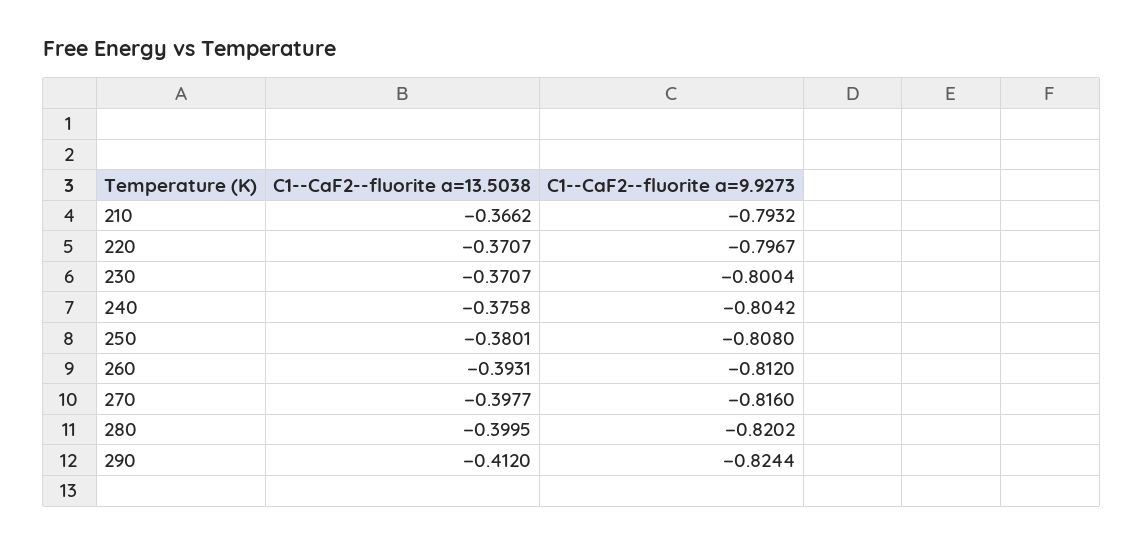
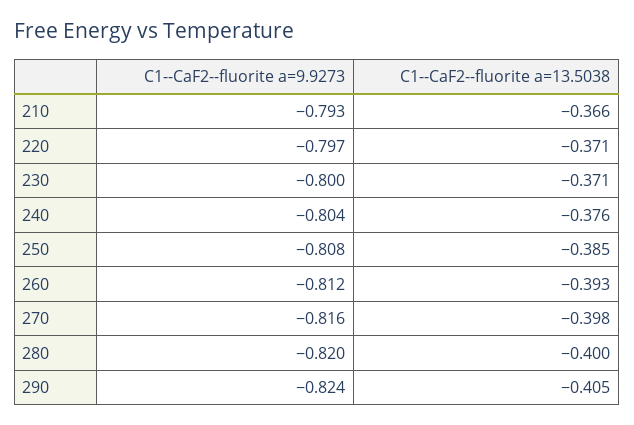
  {
    "C1--CaF2--fluorite a=13.5038": {
      "210": -0.3662,
      "220": -0.3707,
      "230": -0.3707,
      "240": -0.3758,
-     "250": -0.3801,
+     "250": -0.385,
      "260": -0.3931,
      "270": -0.3977,
      "280": -0.3995,
-     "290": -0.412
+     "290": -0.405
    },
    "C1--CaF2--fluorite a=9.9273": {
      "210": -0.7932,
      "220": -0.7967,
      "230": -0.8004,
      "240": -0.8042,
      "250": -0.808,
      "260": -0.812,
      "270": -0.816,
      "280": -0.8202,
      "290": -0.8244
    }
  }

